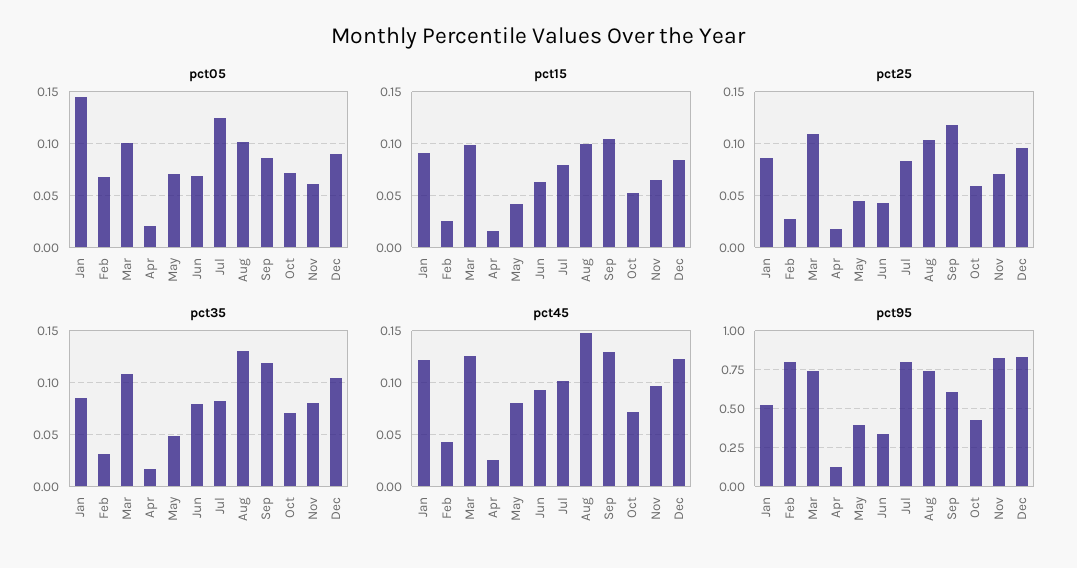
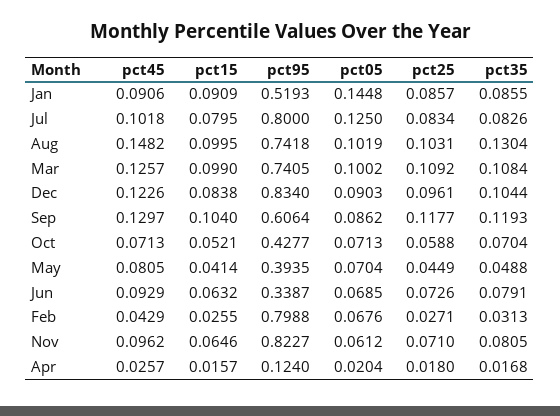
  {
    "pct05": {
      "Jan": 0.1448,
      "Feb": 0.0676,
      "Mar": 0.1002,
      "Apr": 0.0204,
      "May": 0.0704,
      "Jun": 0.0685,
      "Jul": 0.125,
      "Aug": 0.1019,
      "Sep": 0.0862,
      "Oct": 0.0713,
      "Nov": 0.0612,
      "Dec": 0.0903
    },
    "pct15": {
      "Jan": 0.0909,
      "Feb": 0.0255,
      "Mar": 0.099,
      "Apr": 0.0157,
      "May": 0.0414,
      "Jun": 0.0632,
      "Jul": 0.0795,
      "Aug": 0.0995,
      "Sep": 0.104,
      "Oct": 0.0521,
      "Nov": 0.0646,
      "Dec": 0.0838
    },
    "pct25": {
      "Jan": 0.0857,
      "Feb": 0.0271,
      "Mar": 0.1092,
      "Apr": 0.018,
      "May": 0.0449,
-     "Jun": 0.04,
+     "Jun": 0.0726,
      "Jul": 0.0834,
      "Aug": 0.1031,
      "Sep": 0.1177,
      "Oct": 0.0588,
      "Nov": 0.071,
      "Dec": 0.0961
    },
    "pct35": {
      "Jan": 0.0855,
      "Feb": 0.0313,
      "Mar": 0.1084,
      "Apr": 0.0168,
      "May": 0.0488,
      "Jun": 0.0791,
      "Jul": 0.0826,
      "Aug": 0.1304,
      "Sep": 0.1193,
      "Oct": 0.0704,
      "Nov": 0.0805,
      "Dec": 0.1044
    },
    "pct45": {
-     "Jan": 0.12,
+     "Jan": 0.0906,
      "Feb": 0.0429,
      "Mar": 0.1257,
      "Apr": 0.0257,
      "May": 0.0805,
      "Jun": 0.0929,
      "Jul": 0.1018,
      "Aug": 0.1482,
      "Sep": 0.1297,
      "Oct": 0.0713,
      "Nov": 0.0962,
      "Dec": 0.1226
    },
    "pct95": {
      "Jan": 0.5193,
      "Feb": 0.7988,
      "Mar": 0.7405,
      "Apr": 0.124,
      "May": 0.3935,
      "Jun": 0.3387,
      "Jul": 0.8,
      "Aug": 0.7418,
      "Sep": 0.6064,
      "Oct": 0.4277,
      "Nov": 0.8227,
      "Dec": 0.834
    }
  }

